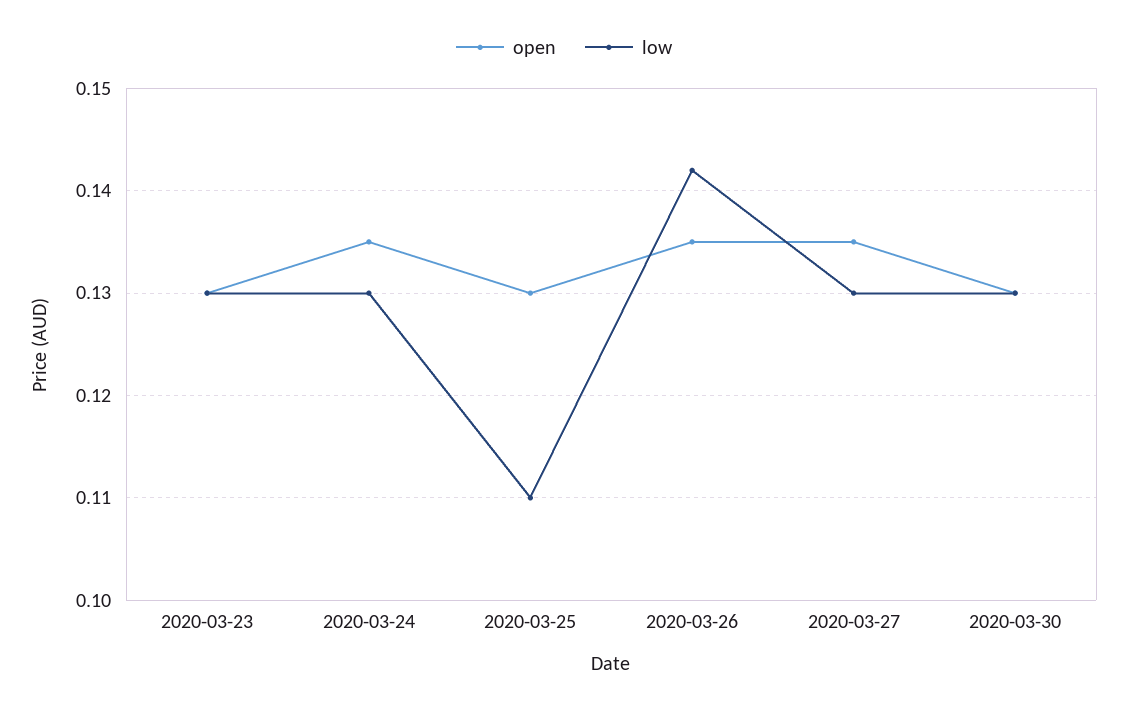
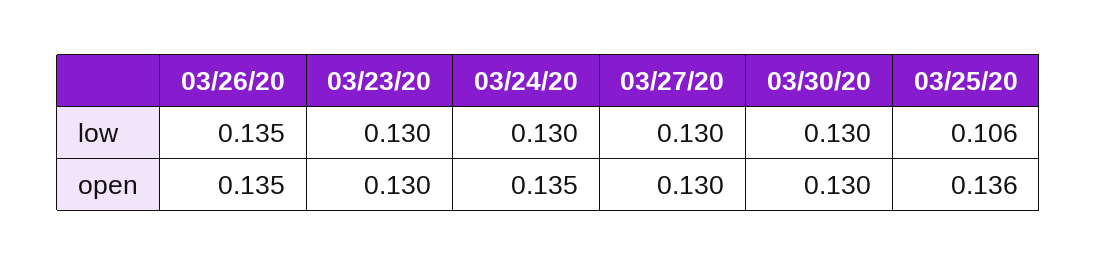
  {
    "open": {
      "2020-03-23": 0.13,
      "2020-03-24": 0.135,
-     "2020-03-25": 0.13,
+     "2020-03-25": 0.136,
      "2020-03-26": 0.135,
-     "2020-03-27": 0.135,
+     "2020-03-27": 0.13,
      "2020-03-30": 0.13
    },
    "low": {
      "2020-03-23": 0.13,
      "2020-03-24": 0.13,
-     "2020-03-25": 0.11,
+     "2020-03-25": 0.106,
-     "2020-03-26": 0.142,
+     "2020-03-26": 0.135,
      "2020-03-27": 0.13,
      "2020-03-30": 0.13
    }
  }

